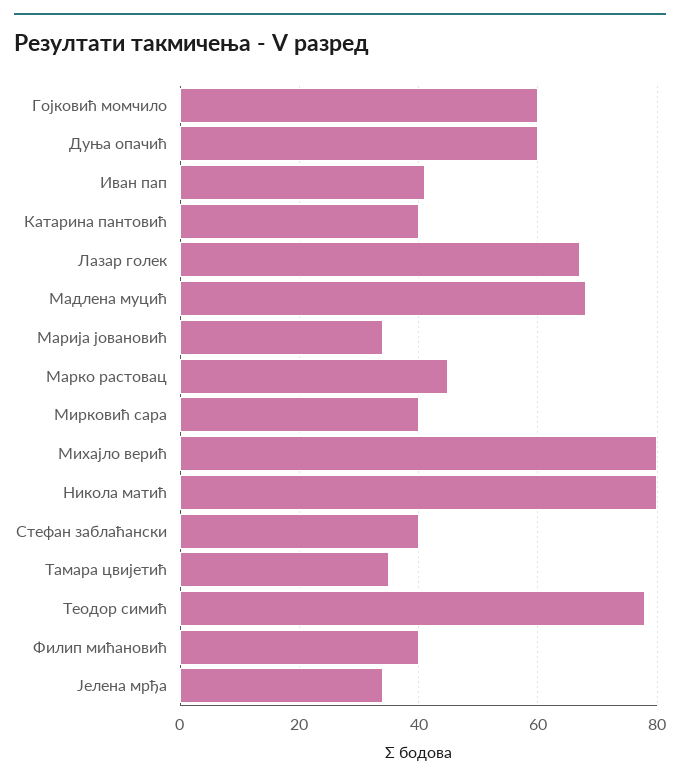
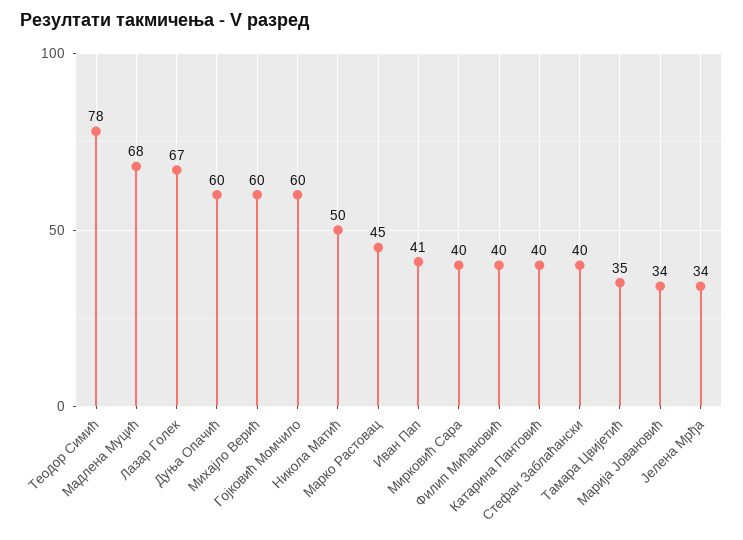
  {
    "Гојковић момчило": 60,
    "Дуња опачић": 60,
    "Иван пап": 41,
    "Катарина пантовић": 40,
    "Лазар голек": 67,
    "Мадлена муцић": 68,
    "Марија јовановић": 34,
    "Марко растовац": 45,
    "Мирковић сара": 40,
-   "Михајло верић": 80,
+   "Михајло верић": 60,
-   "Никола матић": 80,
+   "Никола матић": 50,
    "Стефан заблаћански": 40,
    "Тамара цвијетић": 35,
    "Теодор симић": 78,
    "Филип мићановић": 40,
    "Јелена мрђа": 34
  }

